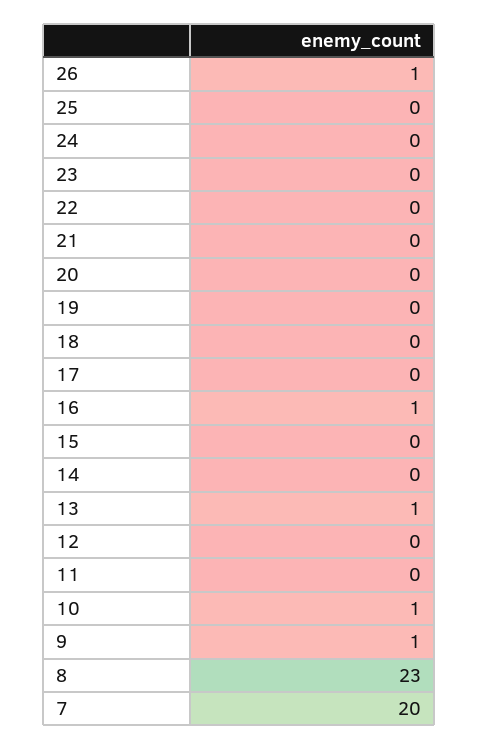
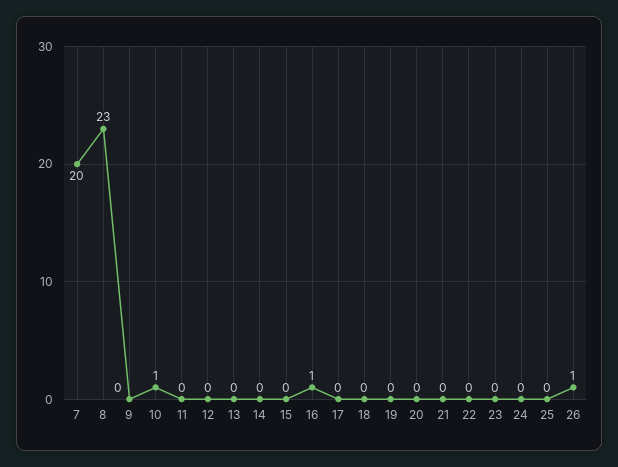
  {
    "26": 1,
    "25": 0,
    "24": 0,
    "23": 0,
    "22": 0,
    "21": 0,
    "20": 0,
    "19": 0,
    "18": 0,
    "17": 0,
    "16": 1,
    "15": 0,
    "14": 0,
-   "13": 1,
+   "13": 0,
    "12": 0,
    "11": 0,
    "10": 1,
-   "9": 1,
+   "9": 0,
    "8": 23,
    "7": 20
  }

